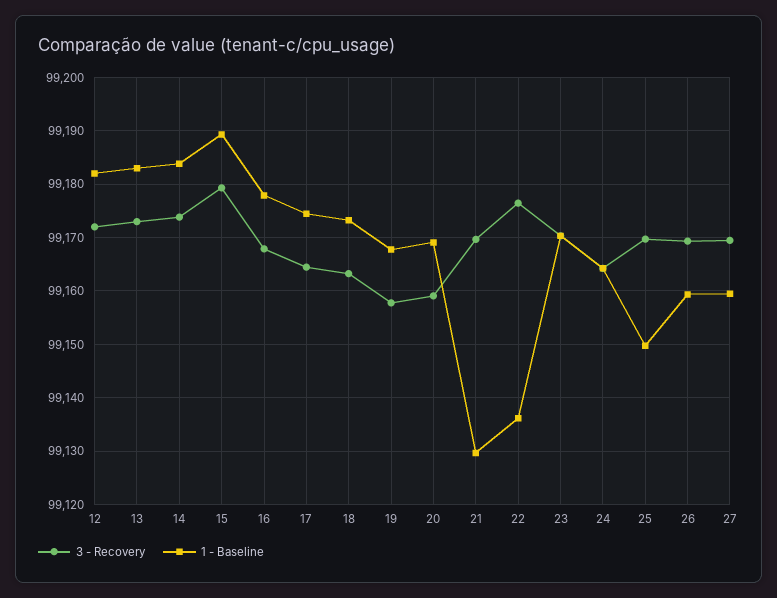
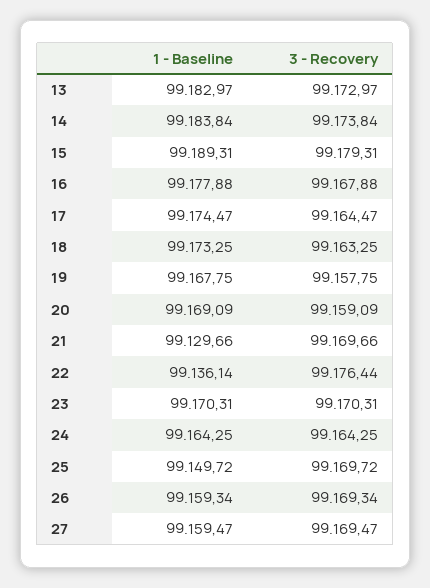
  {
    "3 - Recovery": {
-     "12": 99172,
      "13": 99172.97,
      "14": 99173.84,
      "15": 99179.31,
      "16": 99167.88,
      "17": 99164.47,
      "18": 99163.25,
      "19": 99157.75,
      "20": 99159.09,
      "21": 99169.66,
      "22": 99176.44,
      "23": 99170.31,
      "24": 99164.25,
      "25": 99169.72,
      "26": 99169.34,
      "27": 99169.47
    },
    "1 - Baseline": {
-     "12": 99182,
      "13": 99182.97,
      "14": 99183.84,
      "15": 99189.31,
      "16": 99177.88,
      "17": 99174.47,
      "18": 99173.25,
      "19": 99167.75,
      "20": 99169.09,
      "21": 99129.66,
      "22": 99136.14,
      "23": 99170.31,
      "24": 99164.25,
      "25": 99149.72,
      "26": 99159.34,
      "27": 99159.47
    }
  }

